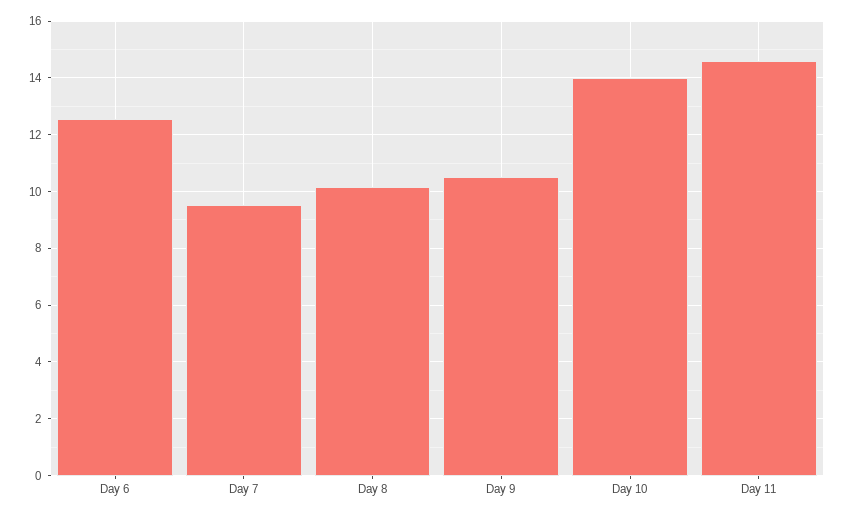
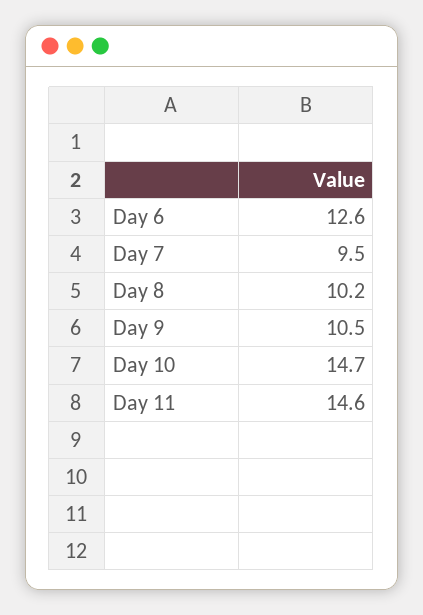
  {
    "Day 6": 12.6,
    "Day 7": 9.5,
    "Day 8": 10.2,
    "Day 9": 10.5,
-   "Day 10": 14,
+   "Day 10": 14.7,
    "Day 11": 14.6
  }

